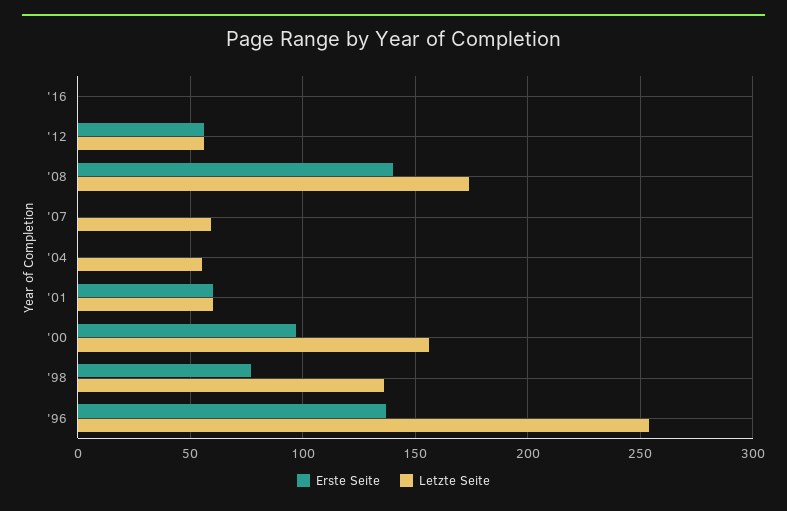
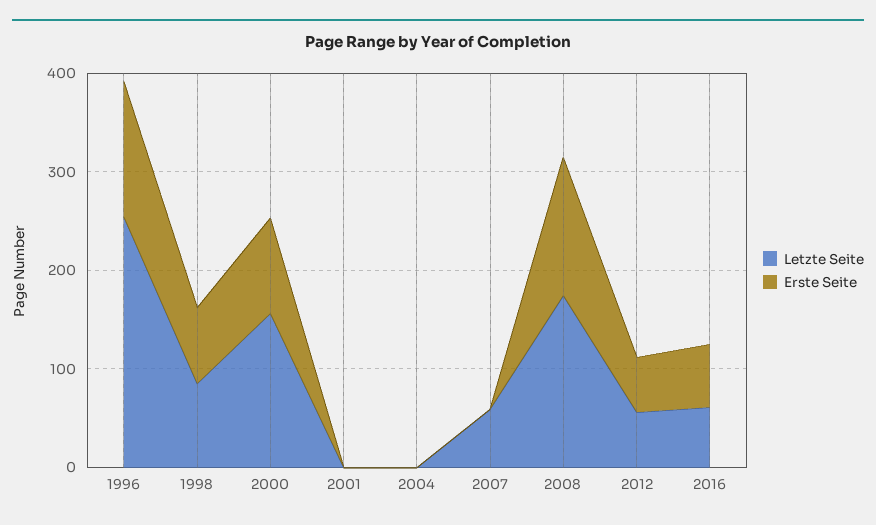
  {
    "Erste Seite": {
-     "'16": 0,
+     "'16": 60,
      "'12": 55,
      "'08": 140,
      "'07": 0,
      "'04": 0,
-     "'01": 60,
+     "'01": 0,
      "'00": 95,
      "'98": 75,
      "'96": 135
    },
    "Letzte Seite": {
-     "'16": 0,
+     "'16": 60,
      "'12": 55,
      "'08": 175,
      "'07": 60,
-     "'04": 55,
+     "'04": 0,
-     "'01": 60,
+     "'01": 0,
      "'00": 155,
-     "'98": 135,
+     "'98": 80,
      "'96": 255
    }
  }

